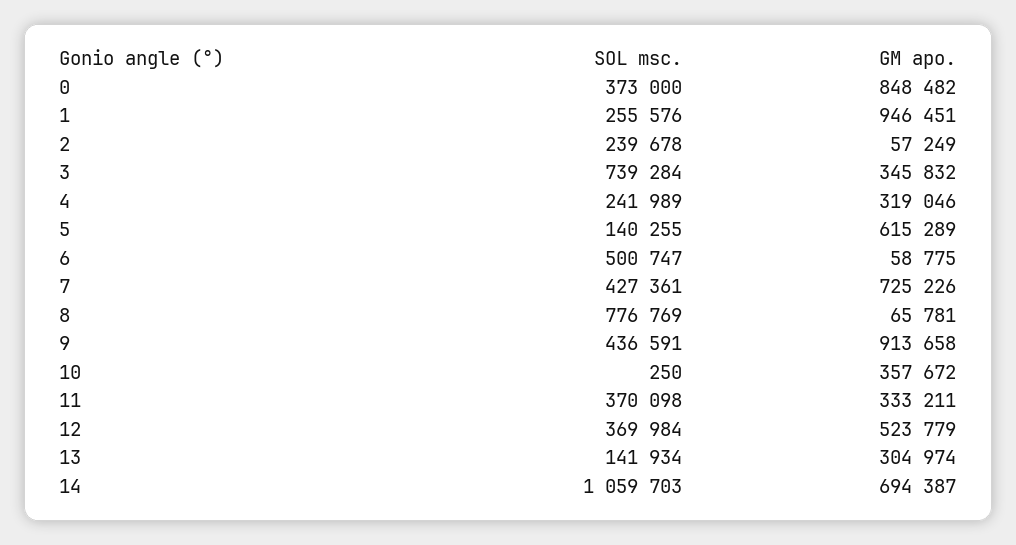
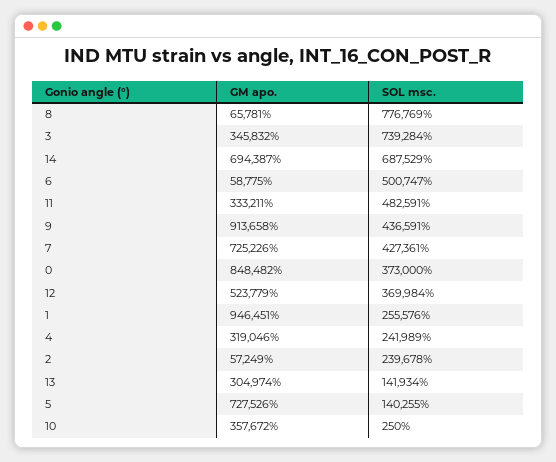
  {
    "SOL msc.": {
      "0": 373000,
      "1": 255576,
      "2": 239678,
      "3": 739284,
      "4": 241989,
      "5": 140255,
      "6": 500747,
      "7": 427361,
      "8": 776769,
      "9": 436591,
      "10": 250,
-     "11": 370098,
+     "11": 482591,
      "12": 369984,
      "13": 141934,
-     "14": 1059703
+     "14": 687529
    },
    "GM apo.": {
      "0": 848482,
      "1": 946451,
      "2": 57249,
      "3": 345832,
      "4": 319046,
-     "5": 615289,
+     "5": 727526,
      "6": 58775,
      "7": 725226,
      "8": 65781,
      "9": 913658,
      "10": 357672,
      "11": 333211,
      "12": 523779,
      "13": 304974,
      "14": 694387
    }
  }

